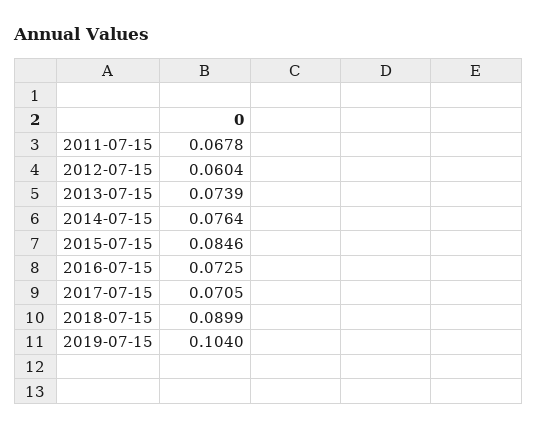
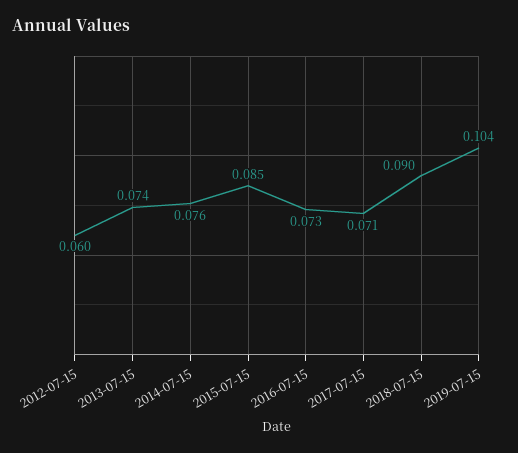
  {
-   "2011-07-15": 0.0678,
    "2012-07-15": 0.0604,
    "2013-07-15": 0.0739,
    "2014-07-15": 0.0764,
    "2015-07-15": 0.0846,
    "2016-07-15": 0.0725,
    "2017-07-15": 0.0705,
    "2018-07-15": 0.0899,
    "2019-07-15": 0.104
  }

